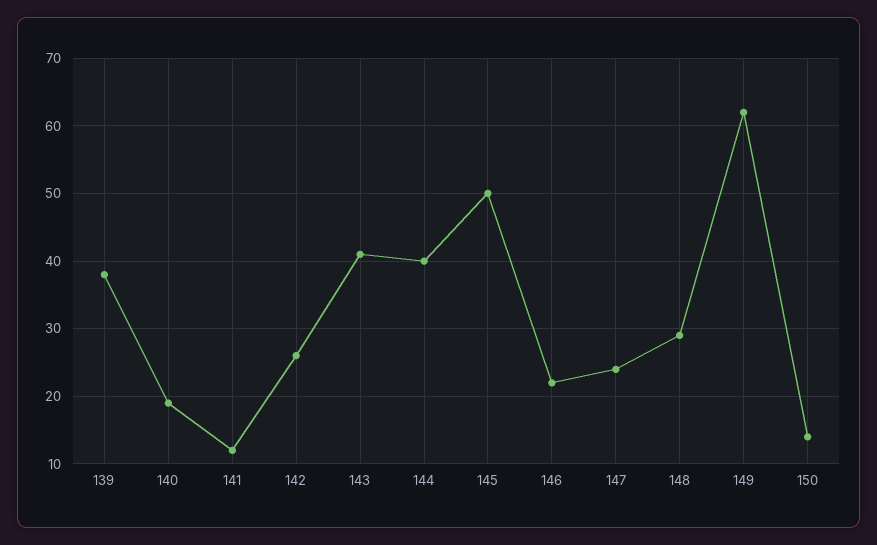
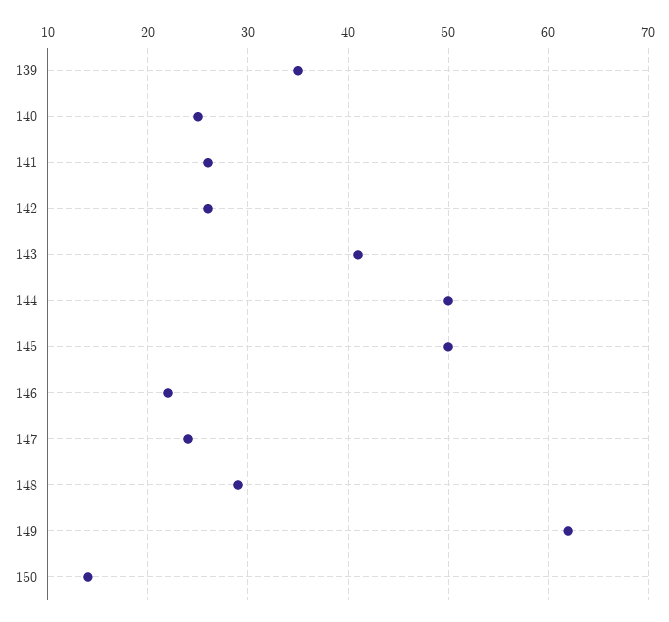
  {
-   "139": 38,
+   "139": 35,
-   "140": 19,
+   "140": 25,
-   "141": 12,
+   "141": 26,
    "142": 26,
    "143": 41,
-   "144": 40,
+   "144": 50,
    "145": 50,
    "146": 22,
    "147": 24,
    "148": 29,
    "149": 62,
    "150": 14
  }

